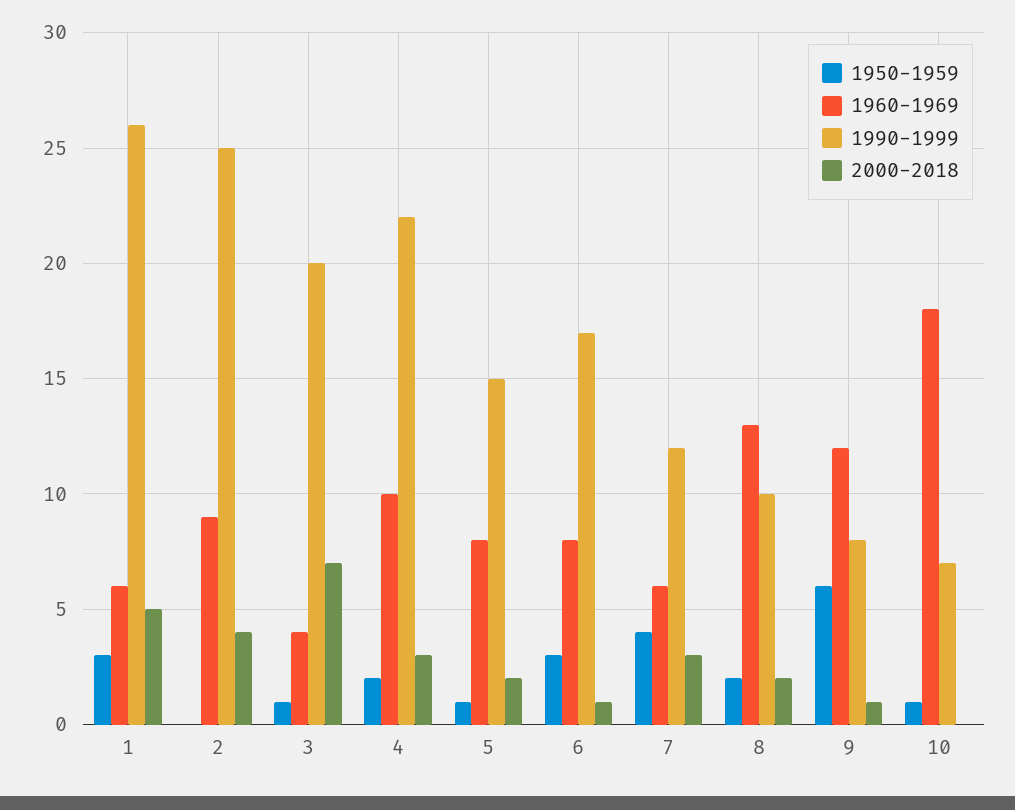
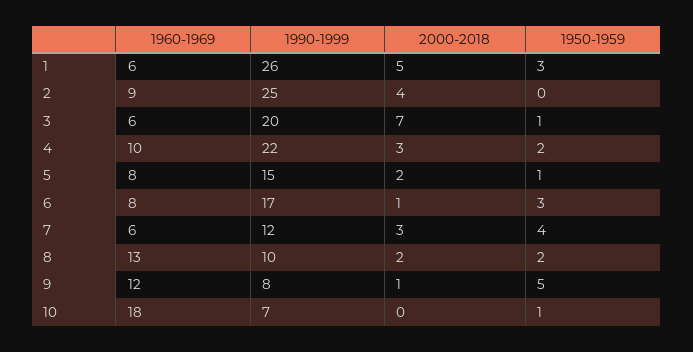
  {
    "1950-1959": {
      "1": 3,
      "2": 0,
      "3": 1,
      "4": 2,
      "5": 1,
      "6": 3,
      "7": 4,
      "8": 2,
-     "9": 6,
+     "9": 5,
      "10": 1
    },
    "1960-1969": {
      "1": 6,
      "2": 9,
-     "3": 4,
+     "3": 6,
      "4": 10,
      "5": 8,
      "6": 8,
      "7": 6,
      "8": 13,
      "9": 12,
      "10": 18
    },
    "1990-1999": {
      "1": 26,
      "2": 25,
      "3": 20,
      "4": 22,
      "5": 15,
      "6": 17,
      "7": 12,
      "8": 10,
      "9": 8,
      "10": 7
    },
    "2000-2018": {
      "1": 5,
      "2": 4,
      "3": 7,
      "4": 3,
      "5": 2,
      "6": 1,
      "7": 3,
      "8": 2,
      "9": 1,
      "10": 0
    }
  }

